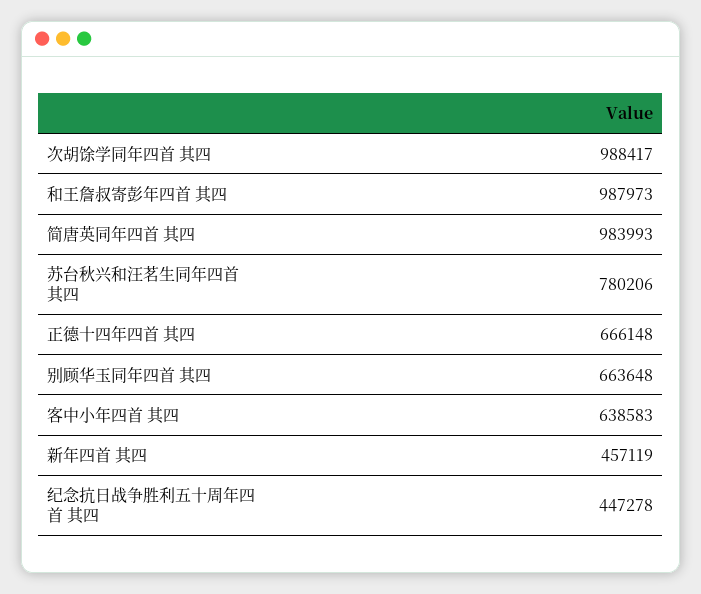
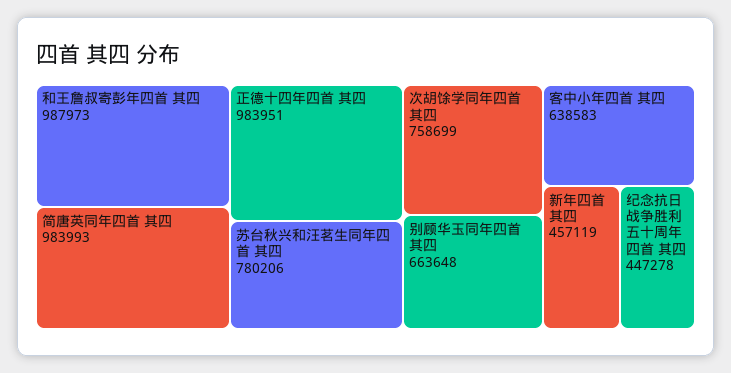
  {
-   "次胡馀学同年四首 其四": 988417,
+   "次胡馀学同年四首 其四": 758699,
    "和王詹叔寄彭年四首 其四": 987973,
    "简唐英同年四首 其四": 983993,
    "苏台秋兴和汪茗生同年四首 其四": 780206,
-   "正德十四年四首 其四": 666148,
+   "正德十四年四首 其四": 983951,
    "别顾华玉同年四首 其四": 663648,
    "客中小年四首 其四": 638583,
    "新年四首 其四": 457119,
    "纪念抗日战争胜利五十周年四首 其四": 447278
  }

